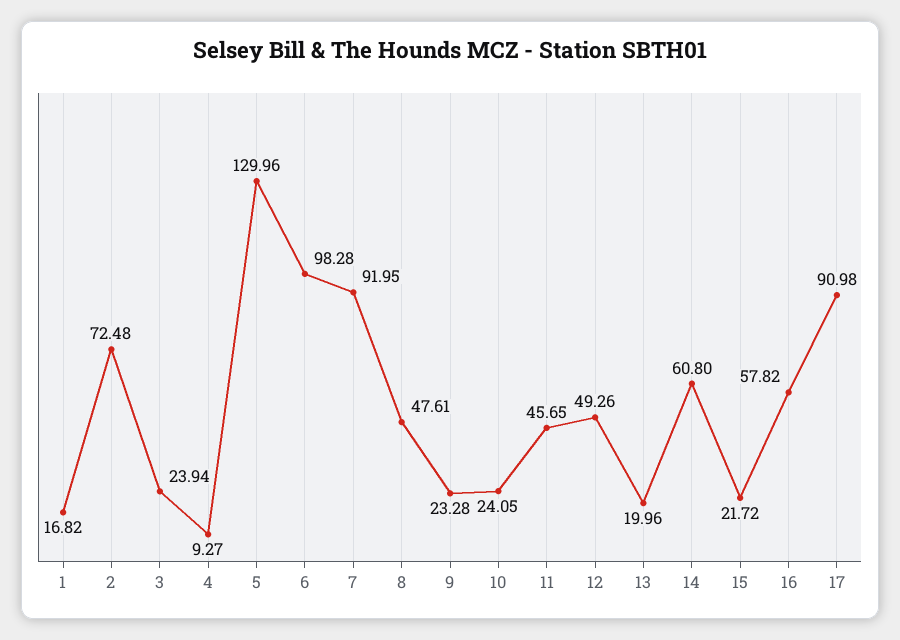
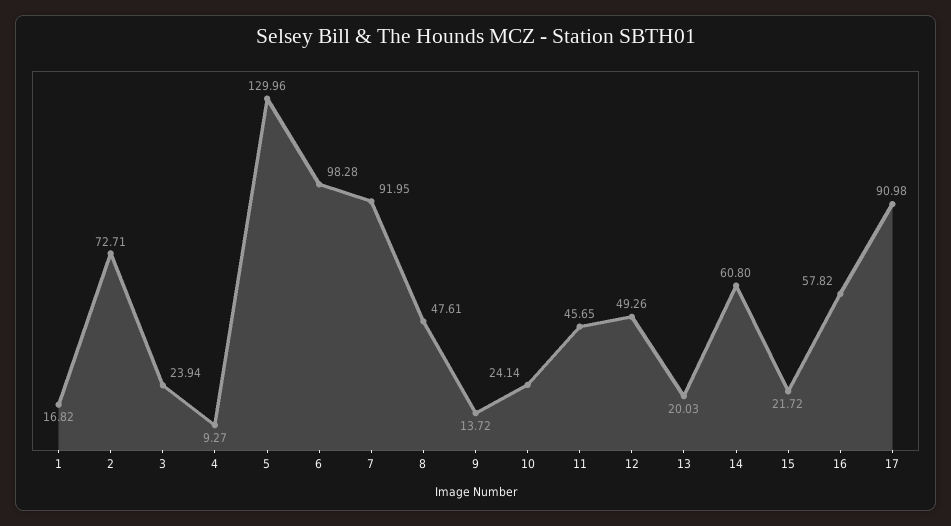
  {
    "1": 16.82,
-   "2": 72.48,
+   "2": 72.71,
    "3": 23.94,
    "4": 9.27,
    "5": 129.96,
    "6": 98.28,
    "7": 91.95,
    "8": 47.61,
-   "9": 23.28,
+   "9": 13.72,
-   "10": 24.05,
+   "10": 24.14,
    "11": 45.65,
    "12": 49.26,
-   "13": 19.96,
+   "13": 20.03,
    "14": 60.8,
    "15": 21.72,
    "16": 57.82,
    "17": 90.98
  }

